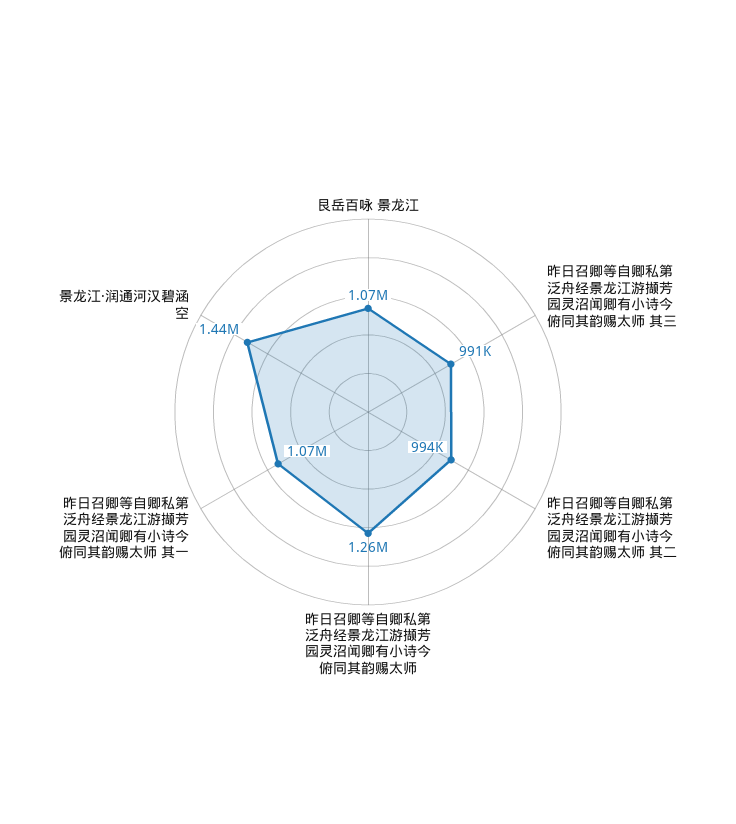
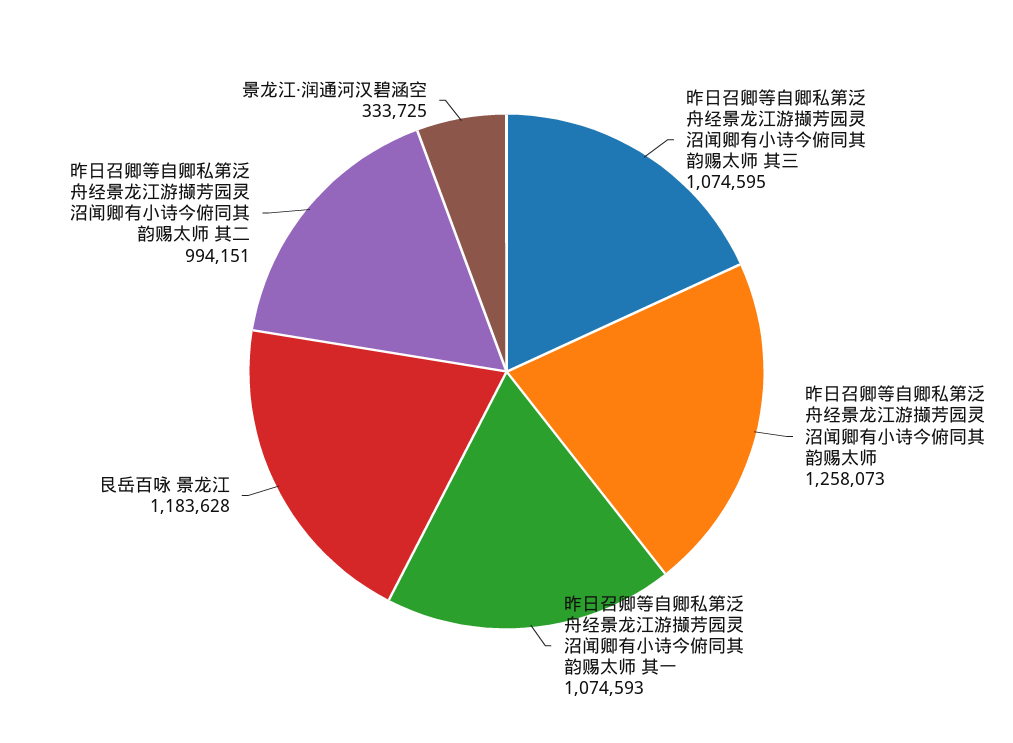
  {
-   "艮岳百咏 景龙江": 1070000,
+   "艮岳百咏 景龙江": 1183628,
-   "昨日召卿等自卿私第泛舟经景龙江游撷芳园灵沼闻卿有小诗今俯同其韵赐太师 其三": 991000,
+   "昨日召卿等自卿私第泛舟经景龙江游撷芳园灵沼闻卿有小诗今俯同其韵赐太师 其三": 1074595,
    "昨日召卿等自卿私第泛舟经景龙江游撷芳园灵沼闻卿有小诗今俯同其韵赐太师 其二": 994151,
    "昨日召卿等自卿私第泛舟经景龙江游撷芳园灵沼闻卿有小诗今俯同其韵赐太师": 1258073,
    "昨日召卿等自卿私第泛舟经景龙江游撷芳园灵沼闻卿有小诗今俯同其韵赐太师 其一": 1074593,
-   "景龙江·润通河汉碧涵空": 1440000
+   "景龙江·润通河汉碧涵空": 333725
  }

